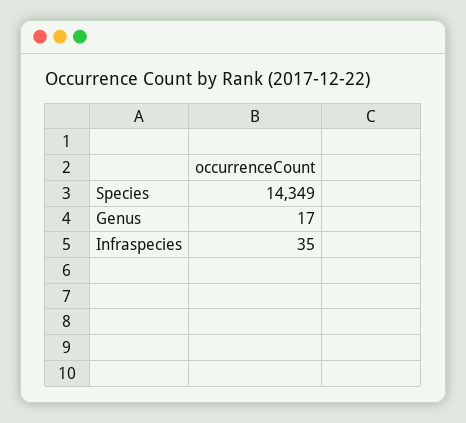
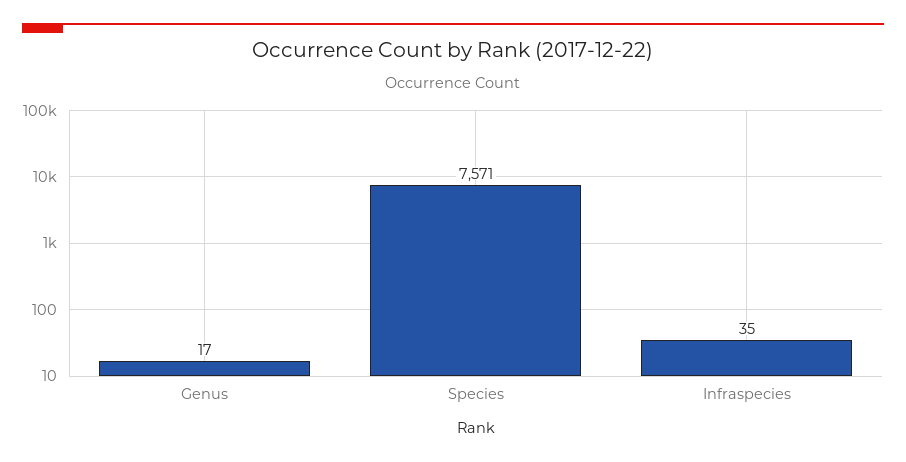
  {
-   "Species": 14349,
+   "Species": 7571,
    "Genus": 17,
    "Infraspecies": 35
  }

